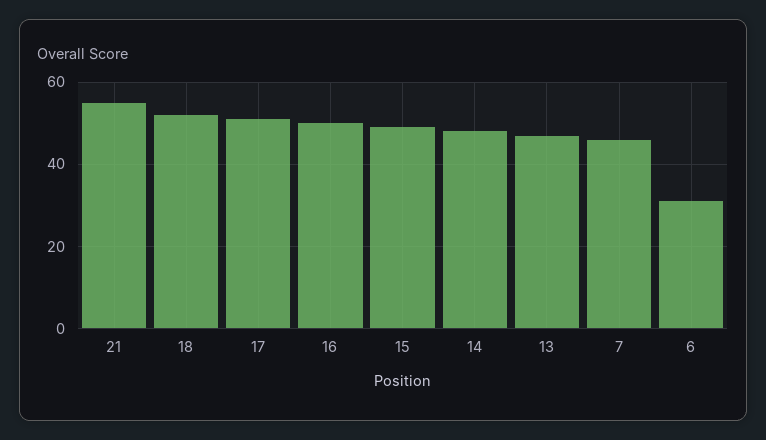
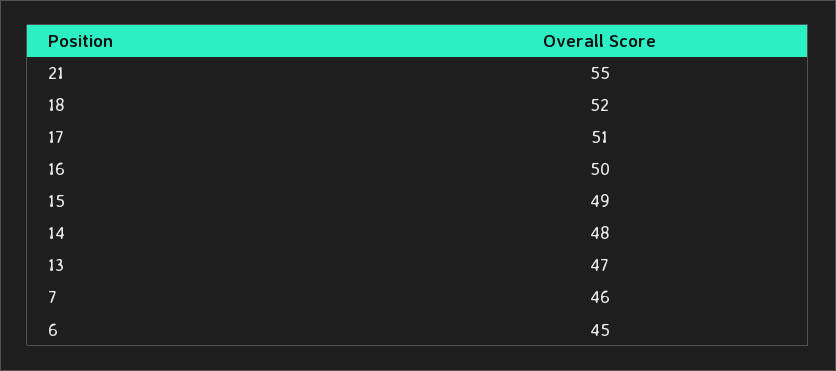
  {
    "21": 55,
    "18": 52,
    "17": 51,
    "16": 50,
    "15": 49,
    "14": 48,
    "13": 47,
    "7": 46,
-   "6": 30
+   "6": 45
  }

